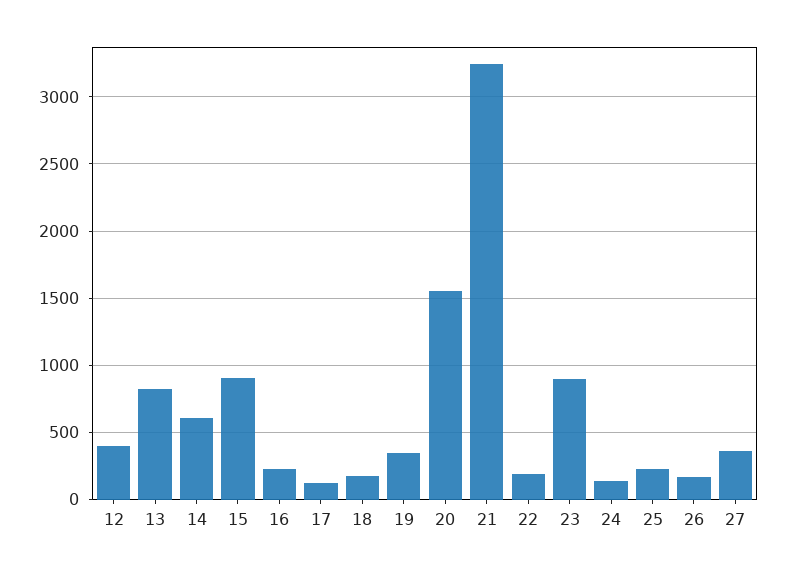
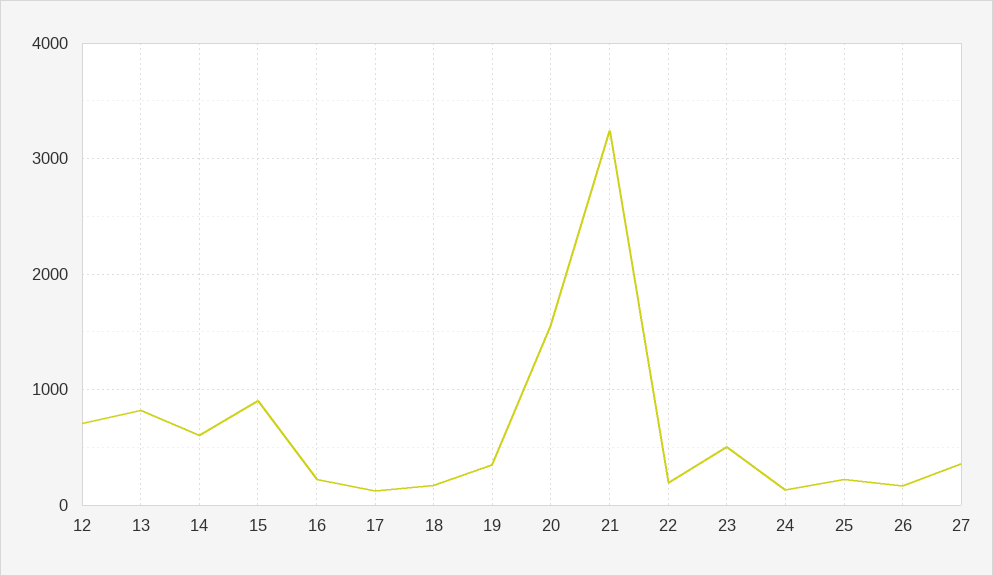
  {
-   "12": 400,
+   "12": 700,
    "13": 800,
    "14": 600,
    "15": 900,
    "16": 250,
    "17": 100,
    "18": 150,
    "19": 350,
    "20": 1550,
    "21": 3250,
    "22": 200,
-   "23": 900,
+   "23": 500,
    "24": 150,
    "25": 250,
    "26": 150,
    "27": 350
  }

